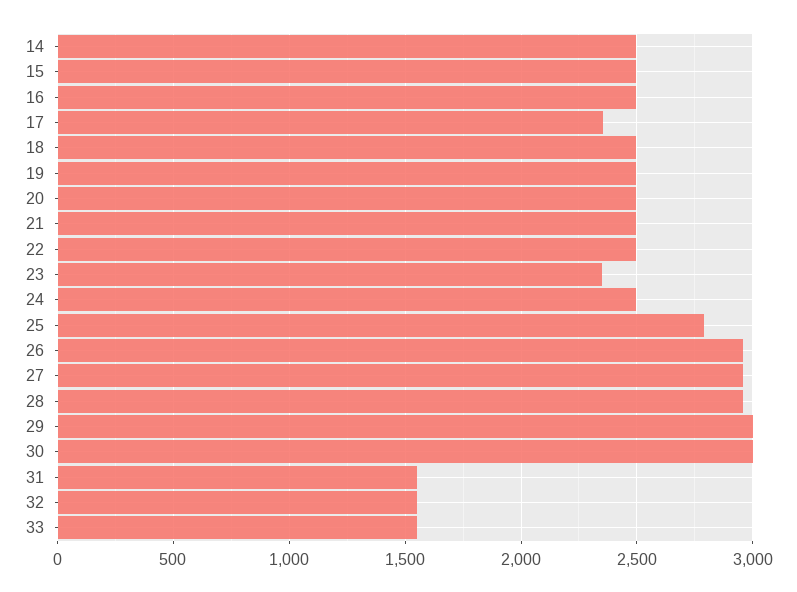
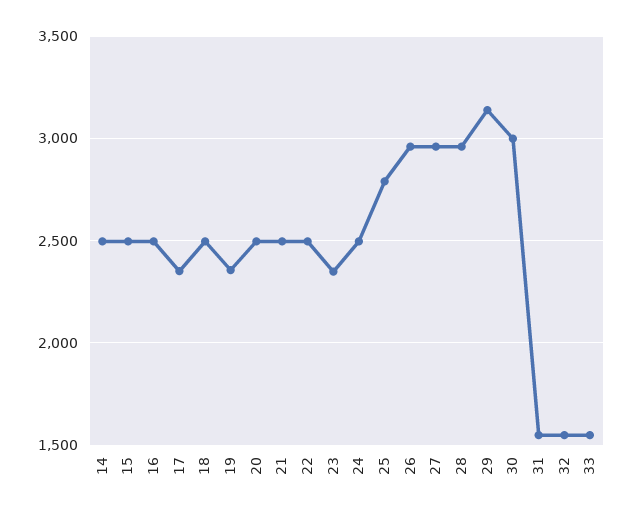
  {
    "14": 2500,
    "15": 2500,
    "16": 2500,
    "17": 2350,
    "18": 2500,
-   "19": 2500,
+   "19": 2350,
    "20": 2500,
    "21": 2500,
    "22": 2500,
    "23": 2350,
    "24": 2500,
    "25": 2800,
    "26": 2950,
    "27": 2950,
    "28": 2950,
-   "29": 3000,
+   "29": 3150,
    "30": 3000,
    "31": 1550,
    "32": 1550,
    "33": 1550
  }

